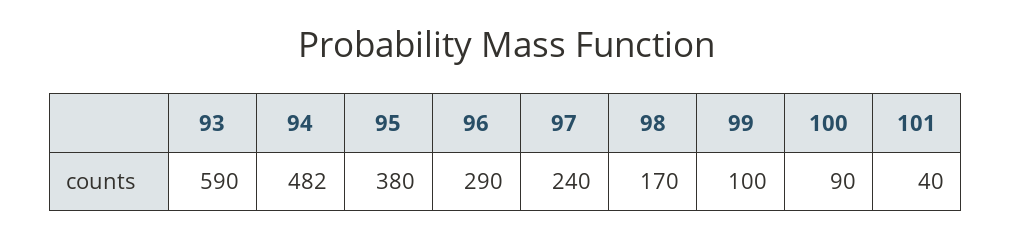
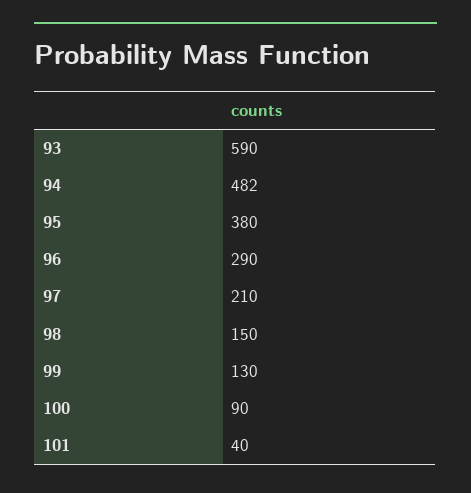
  {
    "93": 590,
    "94": 482,
    "95": 380,
    "96": 290,
-   "97": 240,
+   "97": 210,
-   "98": 170,
+   "98": 150,
-   "99": 100,
+   "99": 130,
    "100": 90,
    "101": 40
  }

